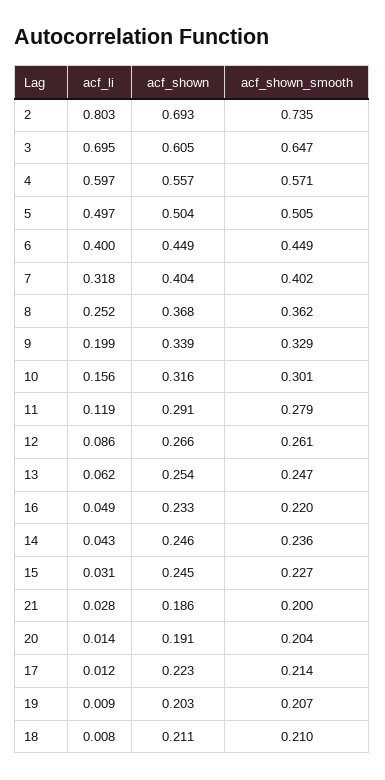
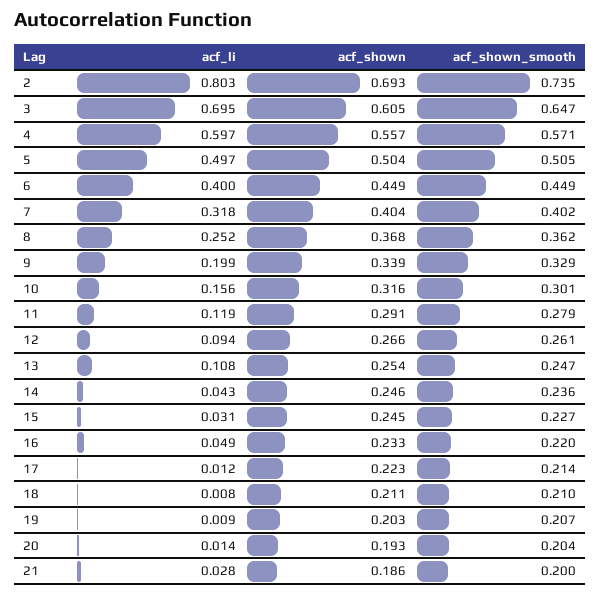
  {
    "acf_li": {
      "2": 0.803,
      "3": 0.695,
      "4": 0.597,
      "5": 0.497,
      "6": 0.4,
      "7": 0.318,
      "8": 0.252,
      "9": 0.199,
      "10": 0.156,
      "11": 0.119,
-     "12": 0.086,
+     "12": 0.094,
-     "13": 0.062,
+     "13": 0.108,
      "16": 0.049,
      "14": 0.043,
      "15": 0.031,
      "21": 0.028,
      "20": 0.014,
      "17": 0.012,
      "19": 0.009,
      "18": 0.008
    },
    "acf_shown": {
      "2": 0.693,
      "3": 0.605,
      "4": 0.557,
      "5": 0.504,
      "6": 0.449,
      "7": 0.404,
      "8": 0.368,
      "9": 0.339,
      "10": 0.316,
      "11": 0.291,
      "12": 0.266,
      "13": 0.254,
      "16": 0.233,
      "14": 0.246,
      "15": 0.245,
      "21": 0.186,
-     "20": 0.191,
+     "20": 0.193,
      "17": 0.223,
      "19": 0.203,
      "18": 0.211
    },
    "acf_shown_smooth": {
      "2": 0.735,
      "3": 0.647,
      "4": 0.571,
      "5": 0.505,
      "6": 0.449,
      "7": 0.402,
      "8": 0.362,
      "9": 0.329,
      "10": 0.301,
      "11": 0.279,
      "12": 0.261,
      "13": 0.247,
      "16": 0.22,
      "14": 0.236,
      "15": 0.227,
      "21": 0.2,
      "20": 0.204,
      "17": 0.214,
      "19": 0.207,
      "18": 0.21
    }
  }

